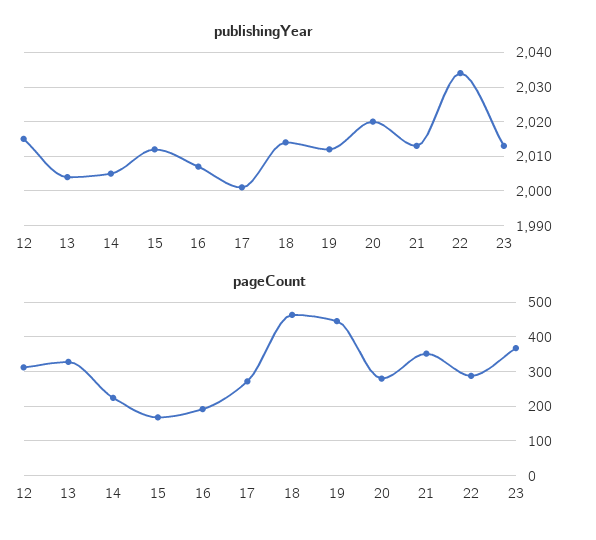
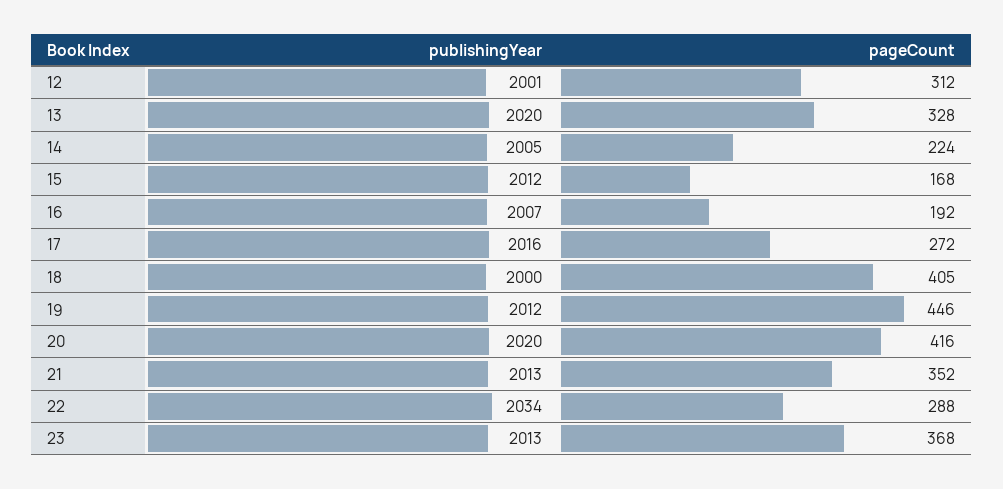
  {
    "publishingYear": {
-     "12": 2015,
+     "12": 2001,
-     "13": 2005,
+     "13": 2020,
      "14": 2005,
      "15": 2012,
      "16": 2007,
-     "17": 2000,
+     "17": 2016,
-     "18": 2015,
+     "18": 2000,
      "19": 2012,
      "20": 2020,
      "21": 2013,
      "22": 2034,
      "23": 2013
    },
    "pageCount": {
      "12": 312,
      "13": 328,
      "14": 224,
      "15": 168,
      "16": 192,
      "17": 272,
-     "18": 460,
+     "18": 405,
      "19": 446,
-     "20": 280,
+     "20": 416,
      "21": 352,
      "22": 288,
      "23": 368
    }
  }

